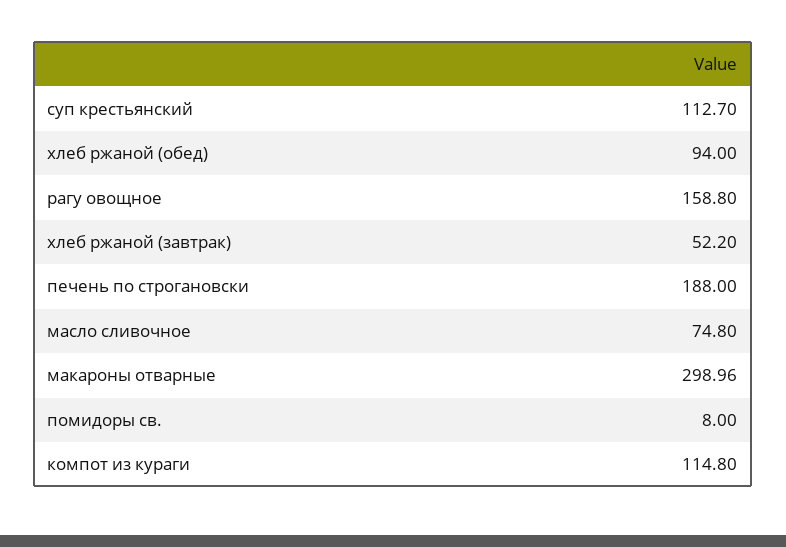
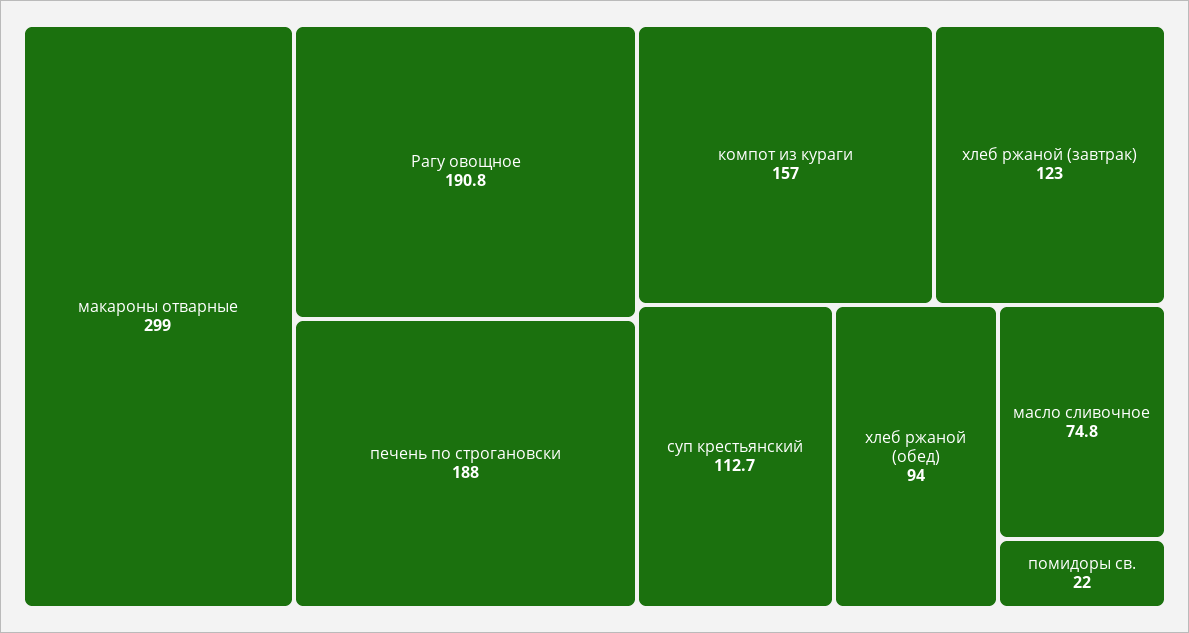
  {
    "суп крестьянский": 112.7,
    "хлеб ржаной (обед)": 94,
-   "рагу овощное": 158.8,
+   "рагу овощное": 190.8,
-   "хлеб ржаной (завтрак)": 52.2,
+   "хлеб ржаной (завтрак)": 123,
    "печень по строгановски": 188,
    "масло сливочное": 74.8,
    "макароны отварные": 298.96,
-   "помидоры св.": 8,
+   "помидоры св.": 22,
-   "компот из кураги": 114.8
+   "компот из кураги": 157
  }

